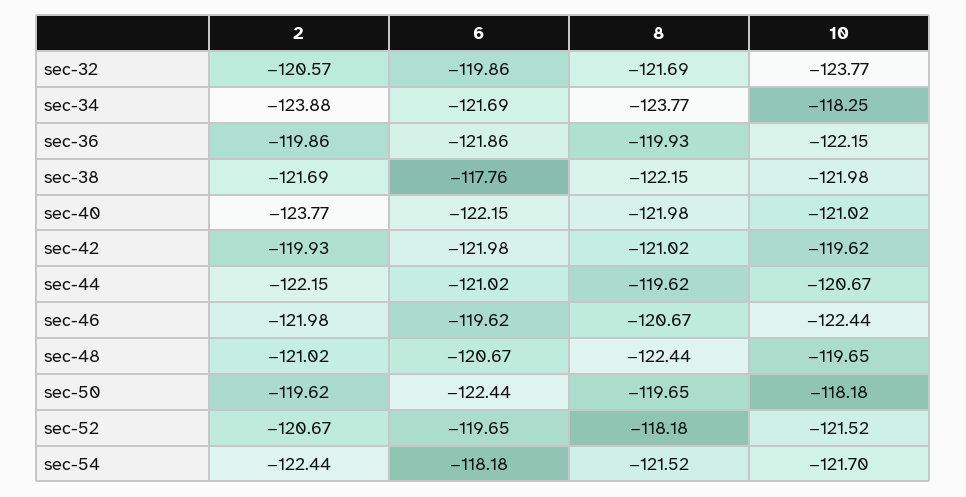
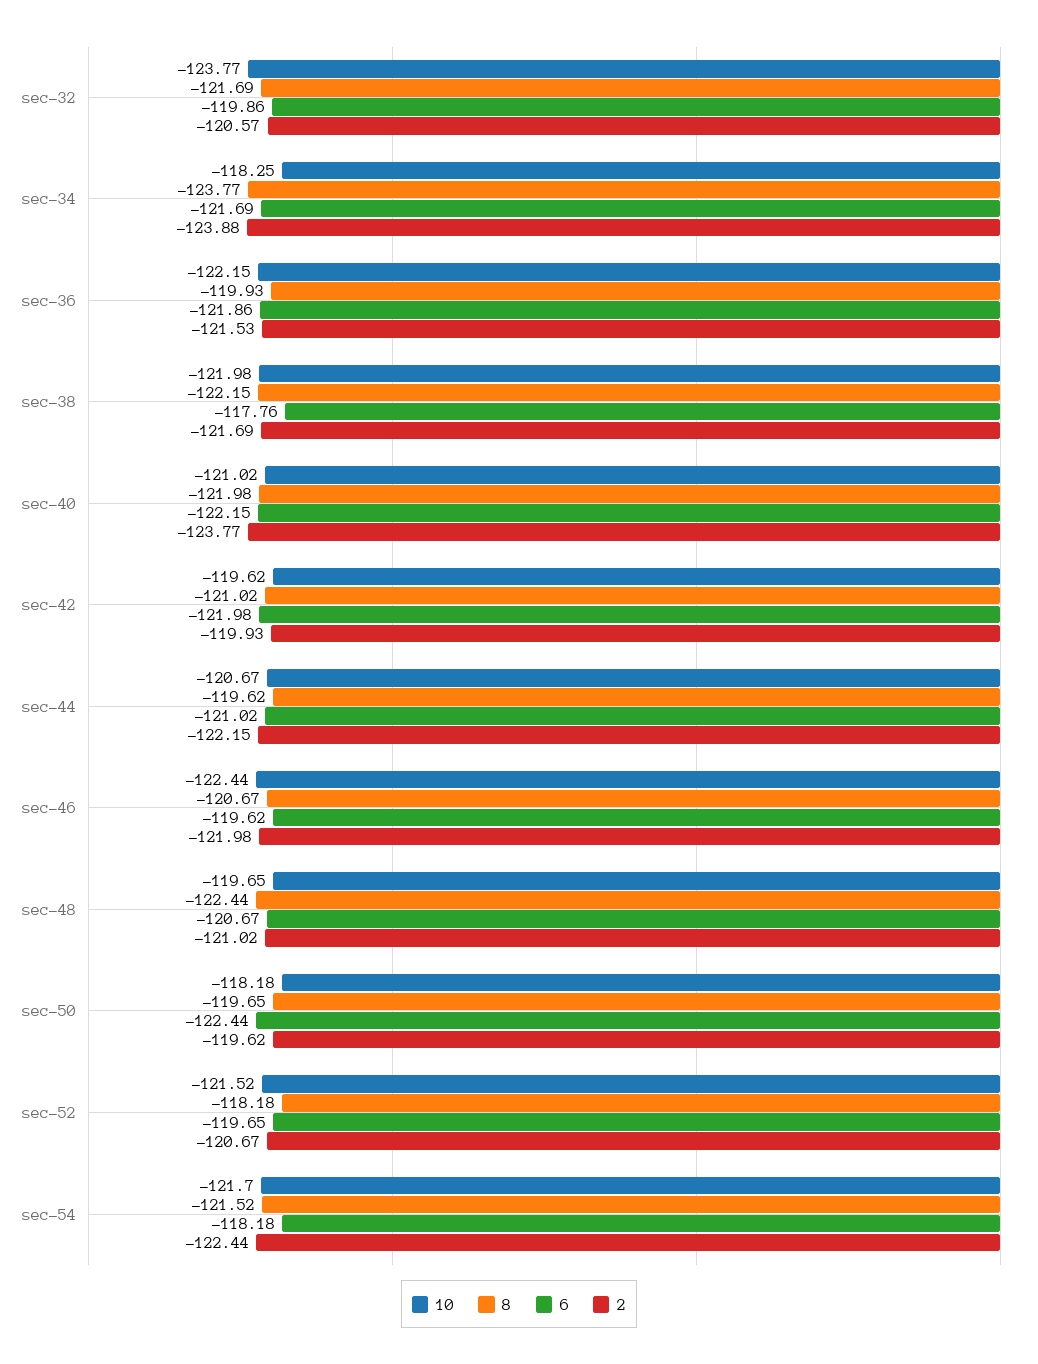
  {
    "2": {
      "sec-32": -120.57,
      "sec-34": -123.88,
-     "sec-36": -119.86,
+     "sec-36": -121.53,
      "sec-38": -121.69,
      "sec-40": -123.77,
      "sec-42": -119.93,
      "sec-44": -122.15,
      "sec-46": -121.98,
      "sec-48": -121.02,
      "sec-50": -119.62,
      "sec-52": -120.67,
      "sec-54": -122.44
    },
    "6": {
      "sec-32": -119.86,
      "sec-34": -121.69,
      "sec-36": -121.86,
      "sec-38": -117.76,
      "sec-40": -122.15,
      "sec-42": -121.98,
      "sec-44": -121.02,
      "sec-46": -119.62,
      "sec-48": -120.67,
      "sec-50": -122.44,
      "sec-52": -119.65,
      "sec-54": -118.18
    },
    "8": {
      "sec-32": -121.69,
      "sec-34": -123.77,
      "sec-36": -119.93,
      "sec-38": -122.15,
      "sec-40": -121.98,
      "sec-42": -121.02,
      "sec-44": -119.62,
      "sec-46": -120.67,
      "sec-48": -122.44,
      "sec-50": -119.65,
      "sec-52": -118.18,
      "sec-54": -121.52
    },
    "10": {
      "sec-32": -123.77,
      "sec-34": -118.25,
      "sec-36": -122.15,
      "sec-38": -121.98,
      "sec-40": -121.02,
      "sec-42": -119.62,
      "sec-44": -120.67,
      "sec-46": -122.44,
      "sec-48": -119.65,
      "sec-50": -118.18,
      "sec-52": -121.52,
      "sec-54": -121.7
    }
  }

